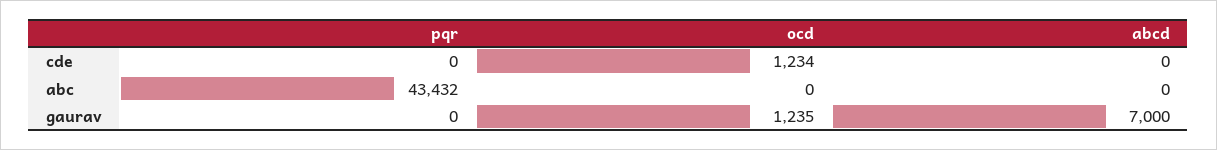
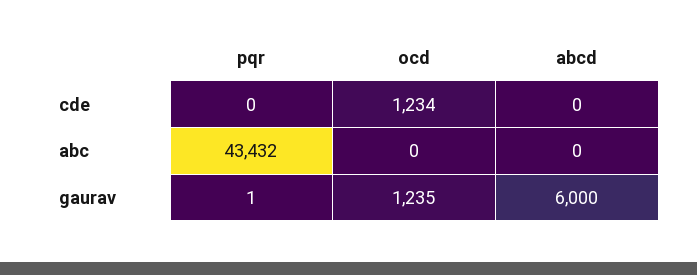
  {
    "pqr": {
      "cde": 0,
      "abc": 43432,
-     "gaurav": 0
+     "gaurav": 1
    },
    "ocd": {
      "cde": 1234,
      "abc": 0,
      "gaurav": 1235
    },
    "abcd": {
      "cde": 0,
      "abc": 0,
-     "gaurav": 7000
+     "gaurav": 6000
    }
  }

